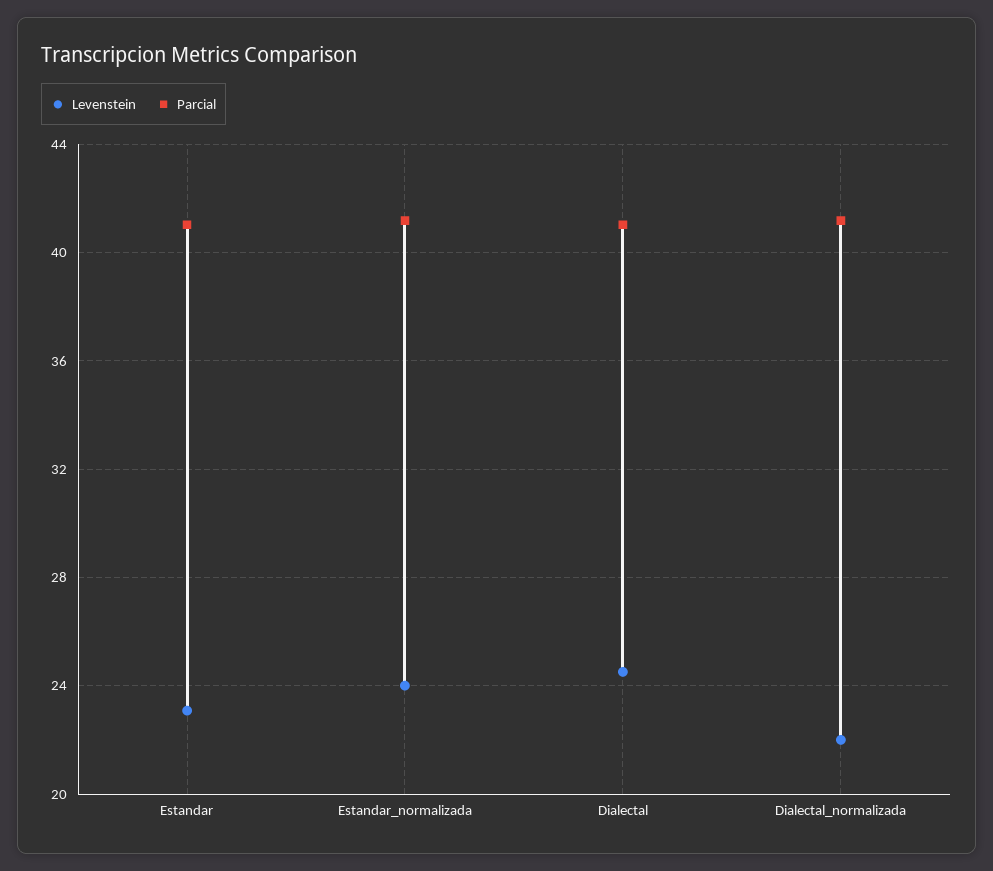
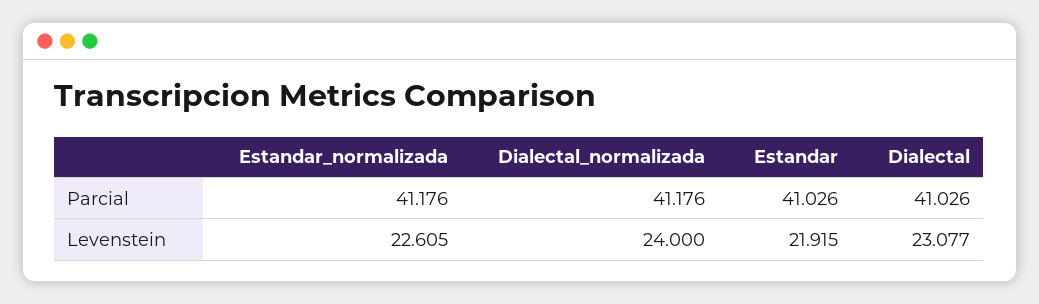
  {
    "Levenstein": {
-     "Estandar": 23,
+     "Estandar": 21.915,
-     "Estandar_normalizada": 24,
+     "Estandar_normalizada": 22.605,
-     "Dialectal": 24.5,
+     "Dialectal": 23.077,
-     "Dialectal_normalizada": 22
+     "Dialectal_normalizada": 24
    },
    "Parcial": {
      "Estandar": 41.026,
      "Estandar_normalizada": 41.176,
      "Dialectal": 41.026,
      "Dialectal_normalizada": 41.176
    }
  }

